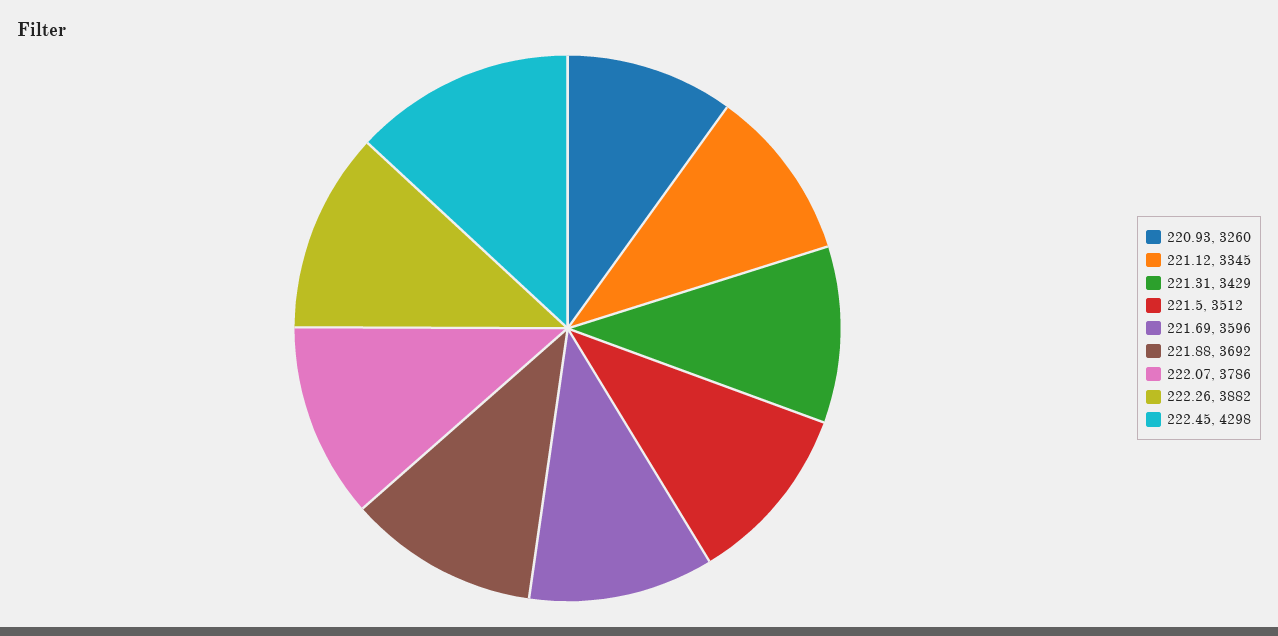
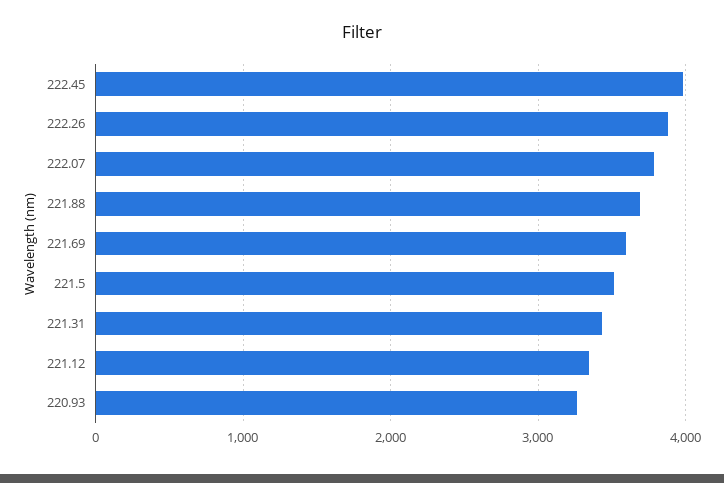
  {
    "220.93": 3260,
    "221.12": 3345,
    "221.31": 3429,
    "221.5": 3512,
    "221.69": 3596,
    "221.88": 3692,
    "222.07": 3786,
    "222.26": 3882,
-   "222.45": 4298
+   "222.45": 4000
  }

